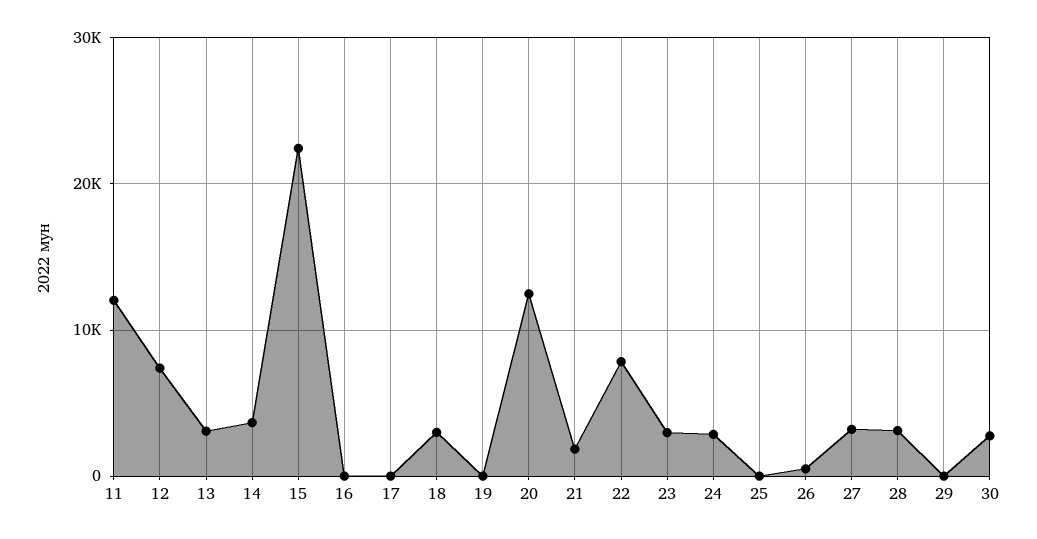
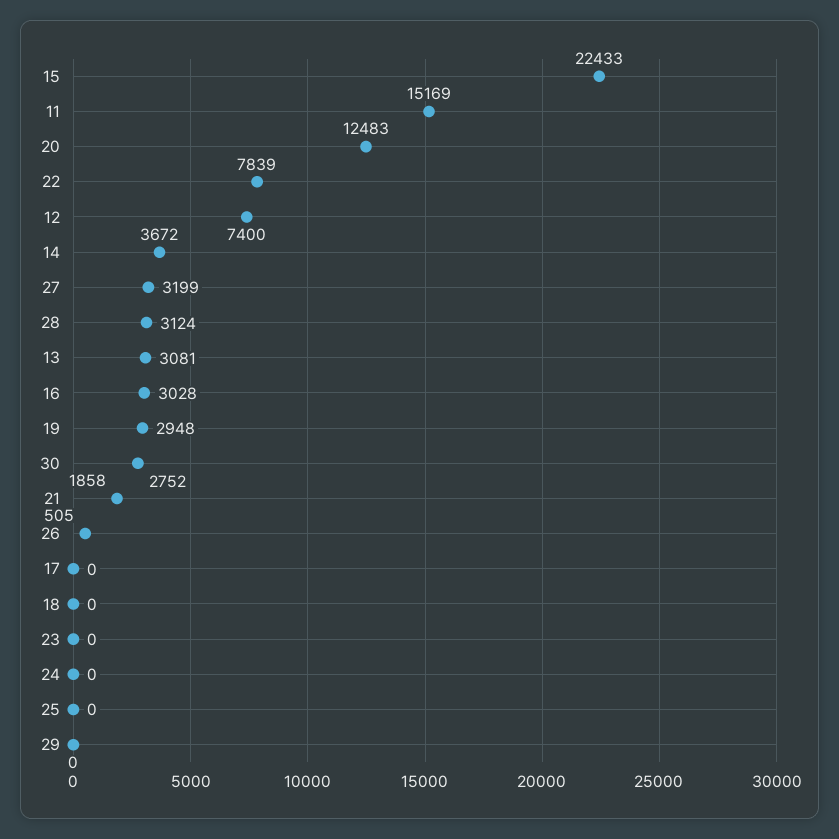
  {
-   "11": 12000,
+   "11": 15169,
    "12": 7400,
    "13": 3081,
    "14": 3672,
    "15": 22433,
-   "16": 0,
+   "16": 3028,
    "17": 0,
-   "18": 3000,
+   "18": 0,
-   "19": 0,
+   "19": 2948,
    "20": 12483,
    "21": 1858,
    "22": 7839,
-   "23": 3000,
+   "23": 0,
-   "24": 3000,
+   "24": 0,
    "25": 0,
    "26": 505,
    "27": 3199,
    "28": 3124,
    "29": 0,
    "30": 2752
  }

